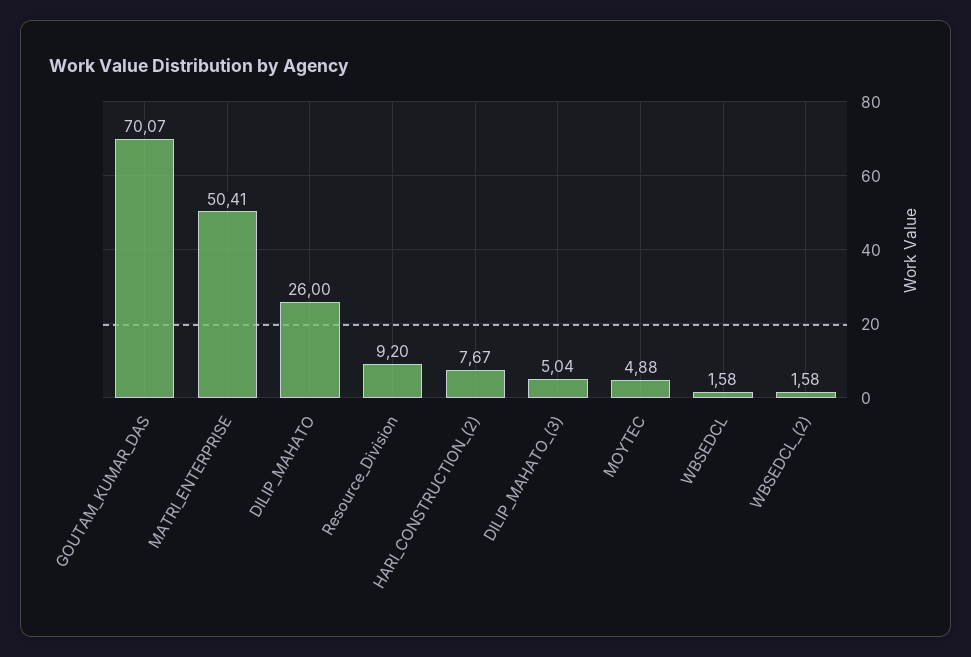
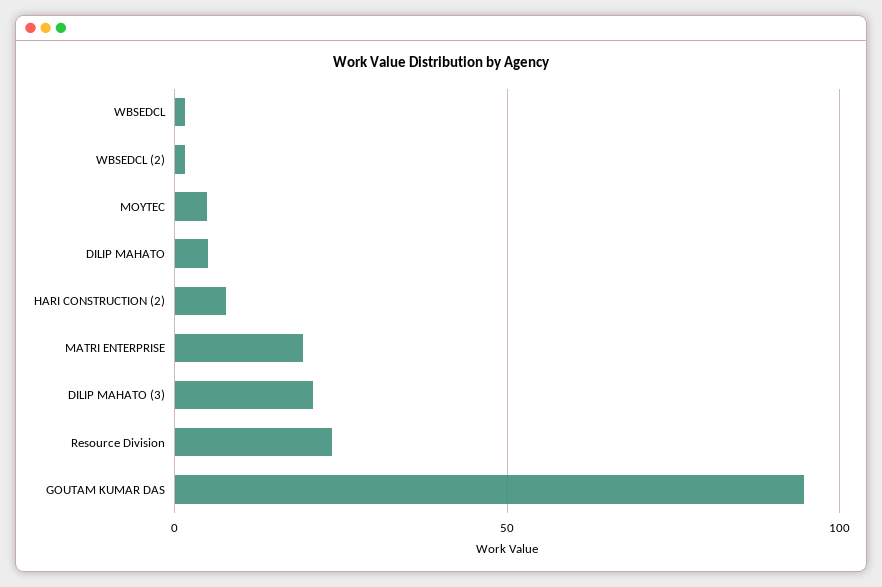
  {
-   "GOUTAM_KUMAR_DAS": 70.07,
+   "GOUTAM_KUMAR_DAS": 95,
-   "MATRI_ENTERPRISE": 50.41,
+   "MATRI_ENTERPRISE": 20,
-   "DILIP_MAHATO": 26,
+   "DILIP_MAHATO": 5,
-   "Resource_Division": 9.2,
+   "Resource_Division": 25,
    "HARI_CONSTRUCTION_(2)": 7.67,
-   "DILIP_MAHATO_(3)": 5.04,
+   "DILIP_MAHATO_(3)": 20,
    "MOYTEC": 4.88,
    "WBSEDCL": 1.58,
    "WBSEDCL_(2)": 1.58
  }

